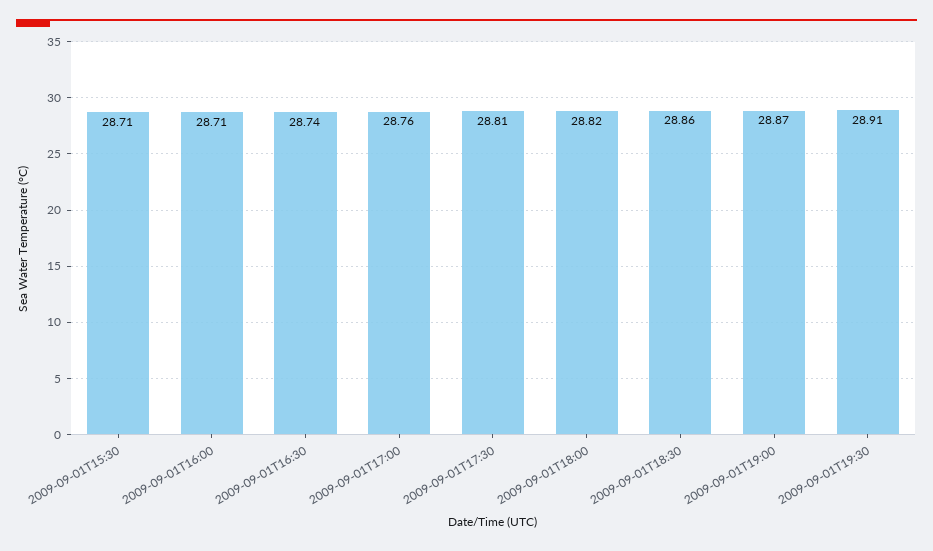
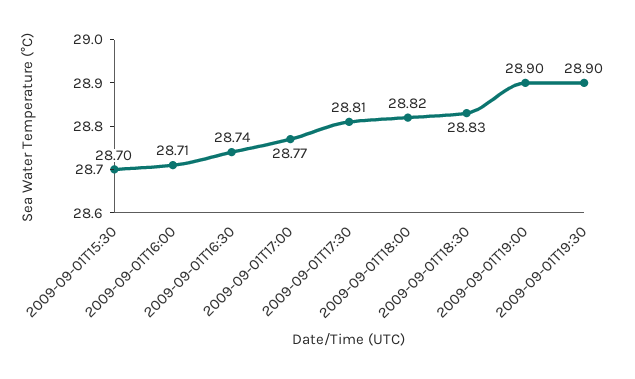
  {
-   "2009-09-01T15:30": 28.71,
+   "2009-09-01T15:30": 28.7,
    "2009-09-01T16:00": 28.71,
    "2009-09-01T16:30": 28.74,
-   "2009-09-01T17:00": 28.76,
+   "2009-09-01T17:00": 28.77,
    "2009-09-01T17:30": 28.81,
    "2009-09-01T18:00": 28.82,
-   "2009-09-01T18:30": 28.86,
+   "2009-09-01T18:30": 28.83,
-   "2009-09-01T19:00": 28.87,
+   "2009-09-01T19:00": 28.9,
-   "2009-09-01T19:30": 28.91
+   "2009-09-01T19:30": 28.9
  }

